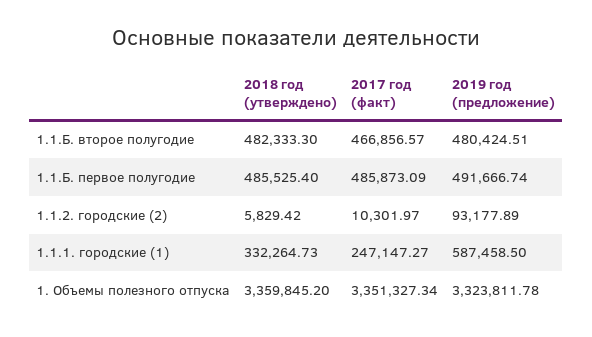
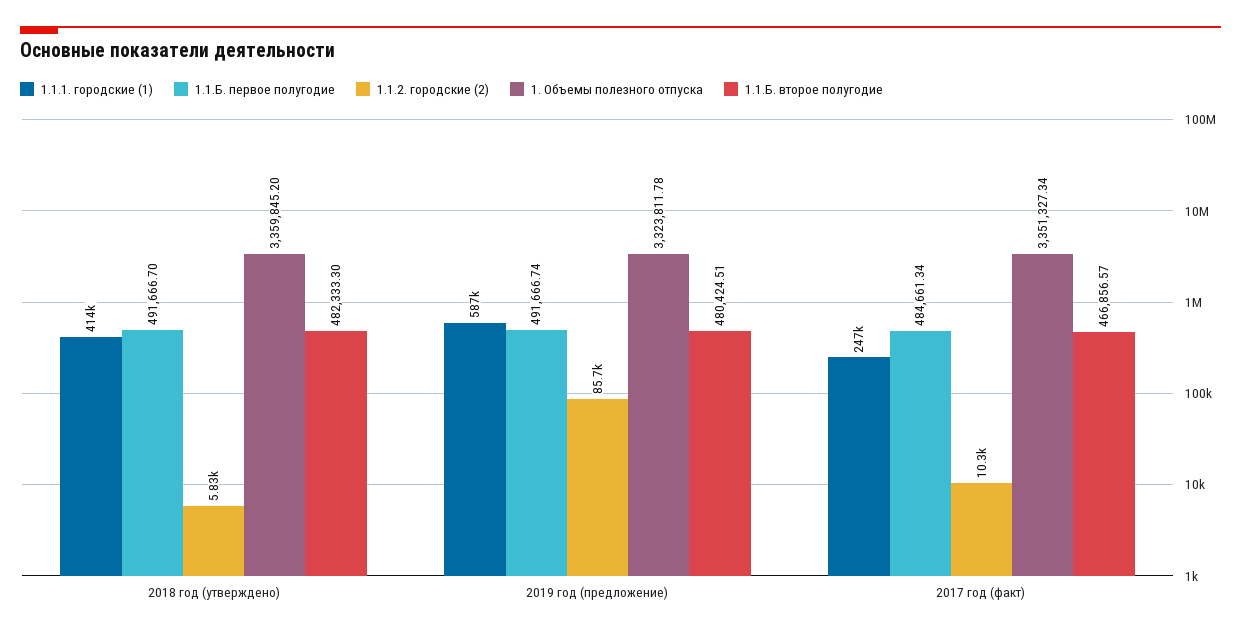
  {
    "1.1.Б. второе полугодие": {
      "2018 год (утверждено)": 482333.3,
      "2017 год (факт)": 466856.57,
      "2019 год (предложение)": 480424.51
    },
    "1.1.Б. первое полугодие": {
-     "2018 год (утверждено)": 485525.4,
+     "2018 год (утверждено)": 491666.7,
-     "2017 год (факт)": 485873.09,
+     "2017 год (факт)": 484661.34,
      "2019 год (предложение)": 491666.74
    },
    "1.1.2. городские (2)": {
      "2018 год (утверждено)": 5829.42,
      "2017 год (факт)": 10301.97,
-     "2019 год (предложение)": 93177.89
+     "2019 год (предложение)": 85700
    },
    "1.1.1. городские (1)": {
-     "2018 год (утверждено)": 332264.73,
+     "2018 год (утверждено)": 414000,
      "2017 год (факт)": 247147.27,
      "2019 год (предложение)": 587458.5
    },
    "1. Объемы полезного отпуска": {
      "2018 год (утверждено)": 3359845.2,
      "2017 год (факт)": 3351327.34,
      "2019 год (предложение)": 3323811.78
    }
  }

